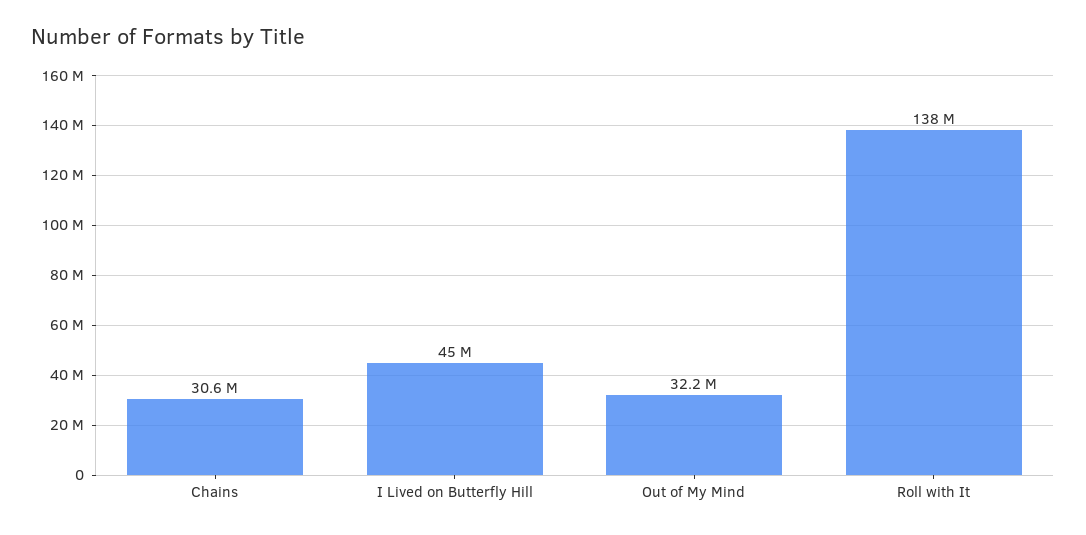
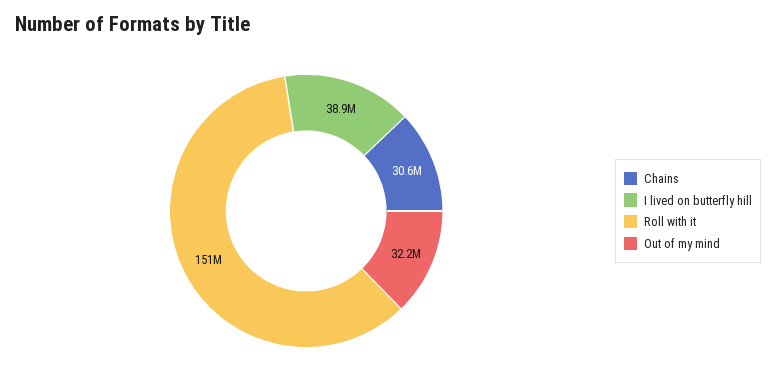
  {
    "Chains": 30600000,
-   "I Lived on Butterfly Hill": 45000000,
+   "I Lived on Butterfly Hill": 38900000,
    "Out of My Mind": 32200000,
-   "Roll with It": 138000000
+   "Roll with It": 151000000
  }

